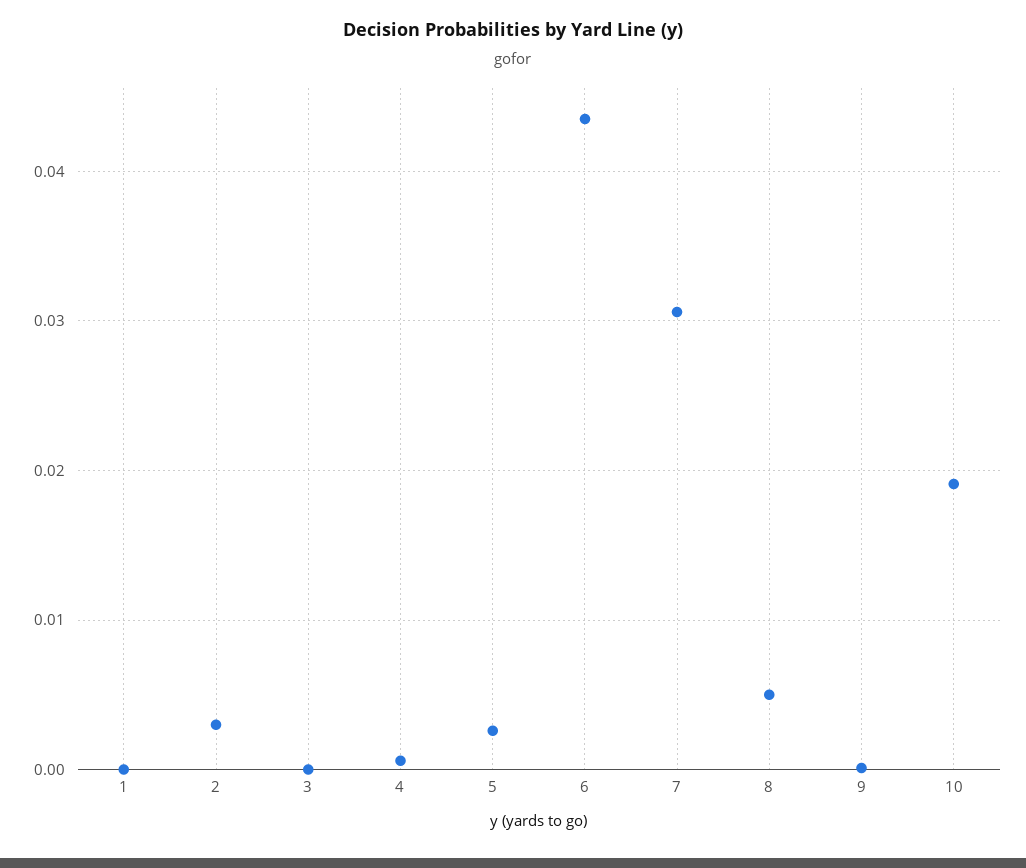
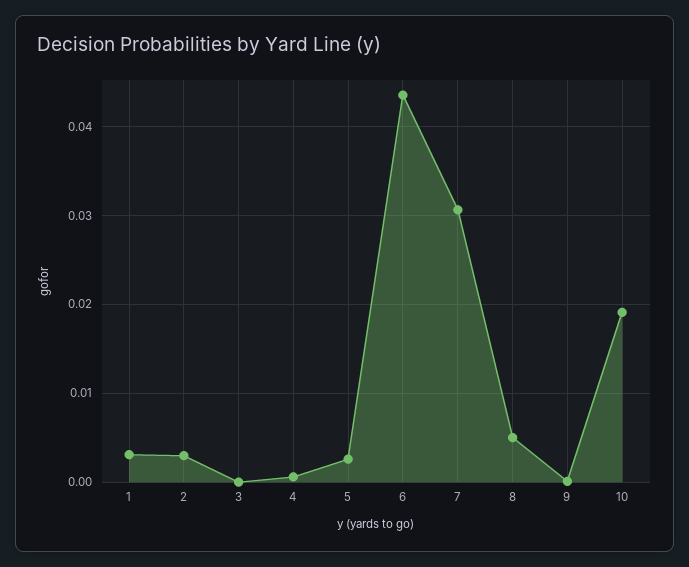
  {
-   "1": 0,
+   "1": 0.003,
    "2": 0.003,
    "3": 0,
    "4": 0.001,
    "5": 0.003,
    "6": 0.044,
    "7": 0.031,
    "8": 0.005,
    "9": 0,
    "10": 0.019
  }

